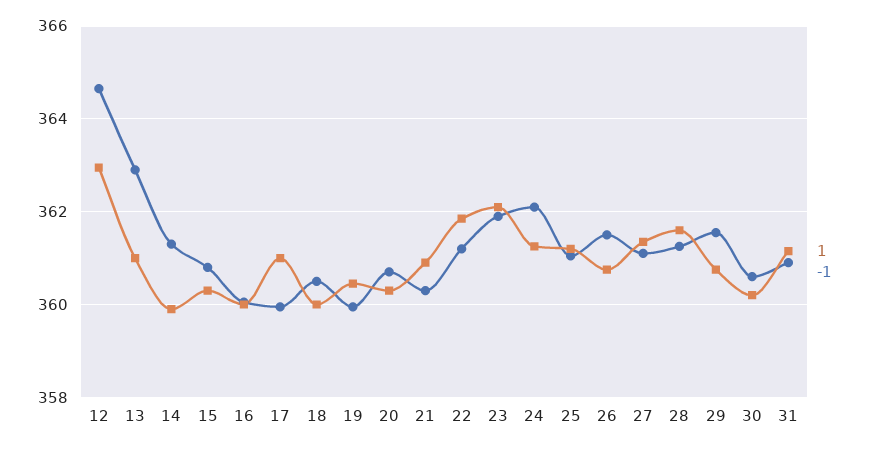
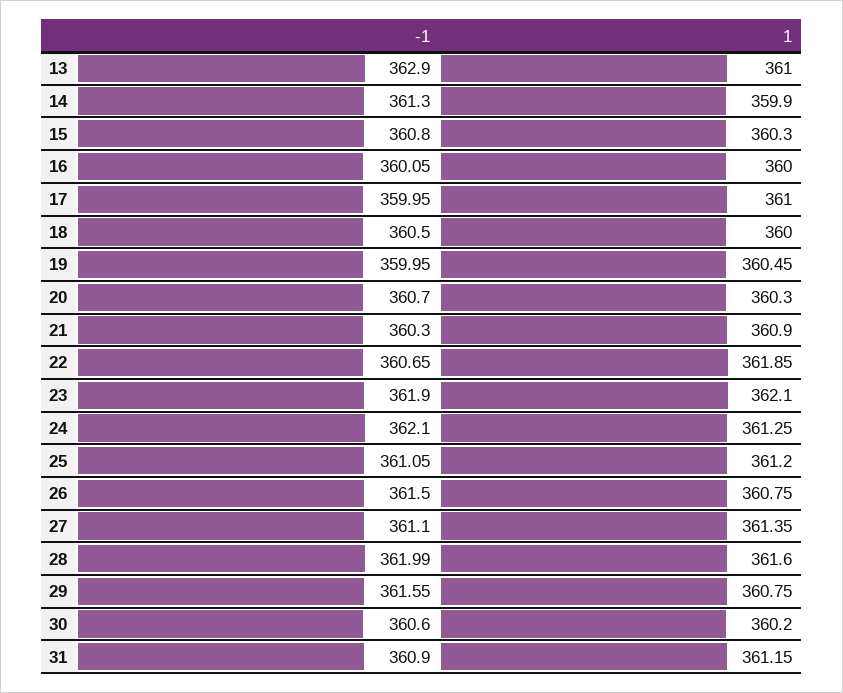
  {
    "1": {
-     "12": 363,
      "13": 361,
      "14": 359.9,
      "15": 360.3,
      "16": 360,
      "17": 361,
      "18": 360,
      "19": 360.45,
      "20": 360.3,
      "21": 360.9,
      "22": 361.85,
      "23": 362.1,
      "24": 361.25,
      "25": 361.2,
      "26": 360.75,
      "27": 361.35,
      "28": 361.6,
      "29": 360.75,
      "30": 360.2,
      "31": 361.15
    },
    "-1": {
-     "12": 364.6,
      "13": 362.9,
      "14": 361.3,
      "15": 360.8,
      "16": 360.05,
      "17": 359.95,
      "18": 360.5,
      "19": 359.95,
      "20": 360.7,
      "21": 360.3,
-     "22": 361.2,
+     "22": 360.65,
      "23": 361.9,
      "24": 362.1,
      "25": 361.05,
      "26": 361.5,
      "27": 361.1,
-     "28": 361.2,
+     "28": 361.99,
      "29": 361.55,
      "30": 360.6,
      "31": 360.9
    }
  }

